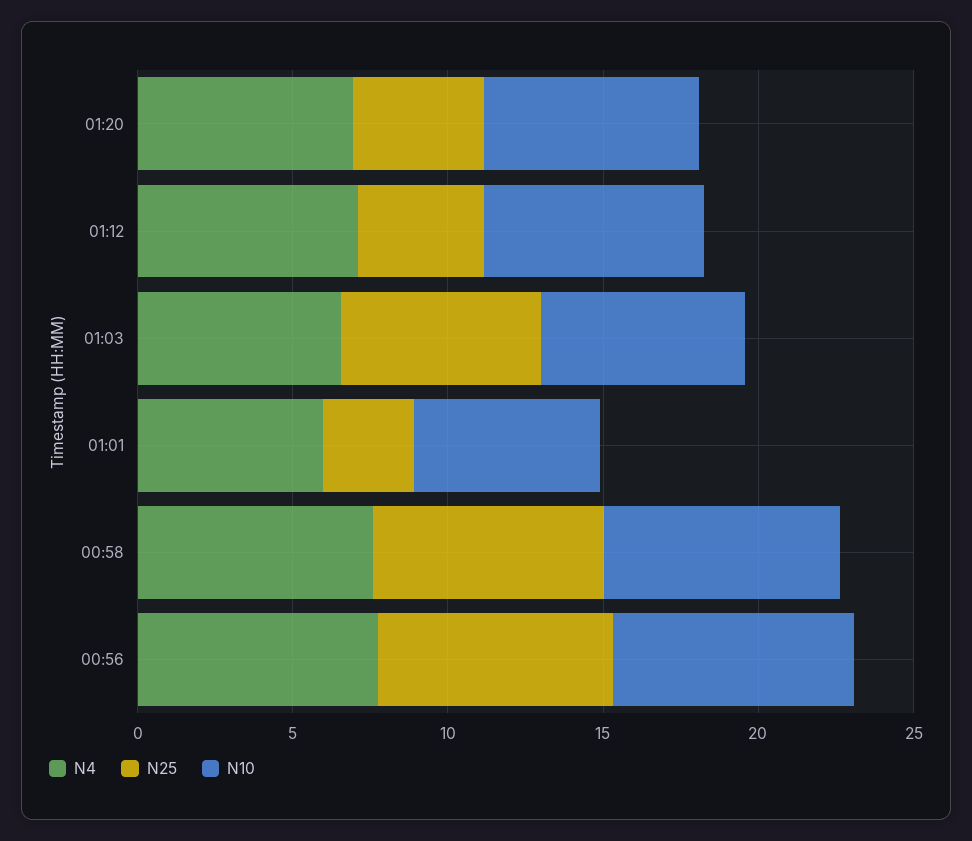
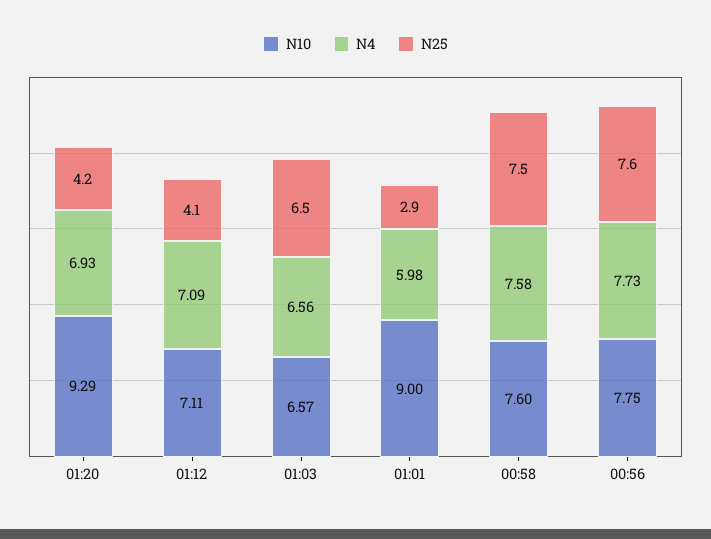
  {
    "N4": {
      "01:20": 6.93,
      "01:12": 7.09,
      "01:03": 6.56,
      "01:01": 5.98,
      "00:58": 7.58,
      "00:56": 7.73
    },
    "N25": {
      "01:20": 4.2,
      "01:12": 4.1,
      "01:03": 6.5,
      "01:01": 2.9,
      "00:58": 7.5,
      "00:56": 7.6
    },
    "N10": {
-     "01:20": 7,
+     "01:20": 9.29,
      "01:12": 7.11,
      "01:03": 6.57,
-     "01:01": 6,
+     "01:01": 9,
      "00:58": 7.6,
      "00:56": 7.75
    }
  }

